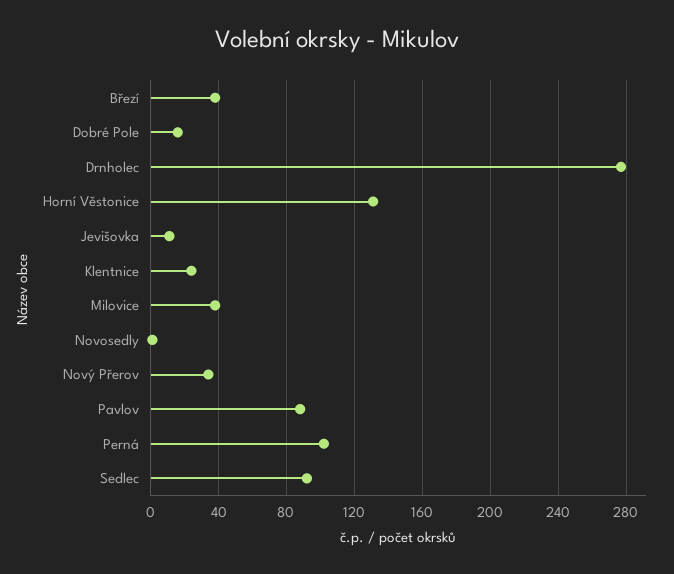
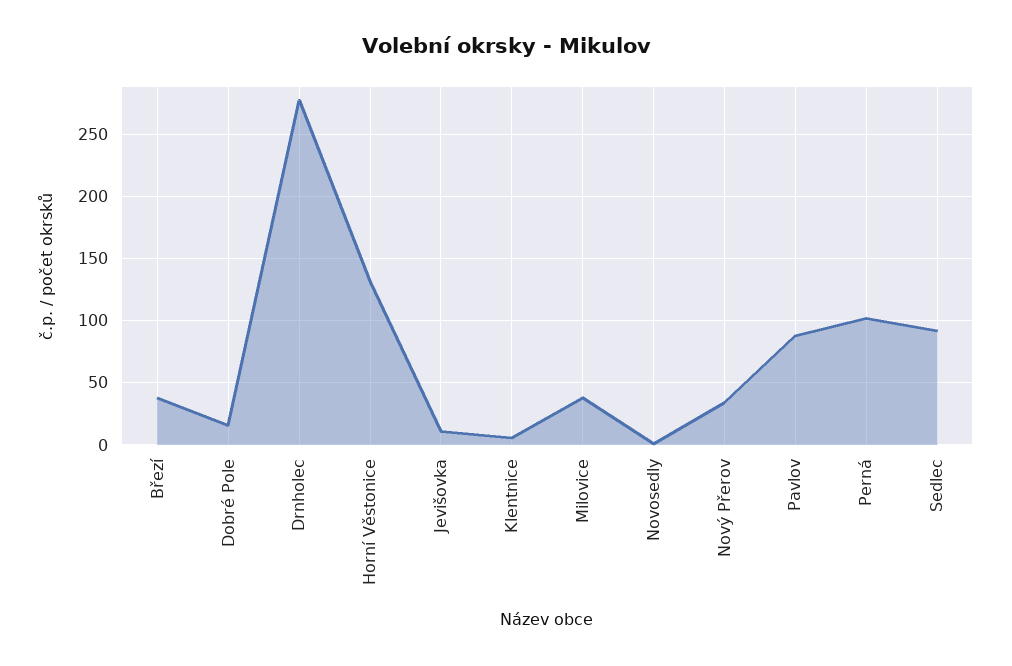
  {
    "Březí": 40,
    "Dobré Pole": 15,
    "Drnholec": 275,
    "Horní Věstonice": 130,
    "Jevišovka": 10,
-   "Klentnice": 25,
+   "Klentnice": 5,
    "Milovice": 40,
    "Novosedly": 0,
    "Nový Přerov": 35,
    "Pavlov": 90,
    "Perná": 100,
    "Sedlec": 90
  }

